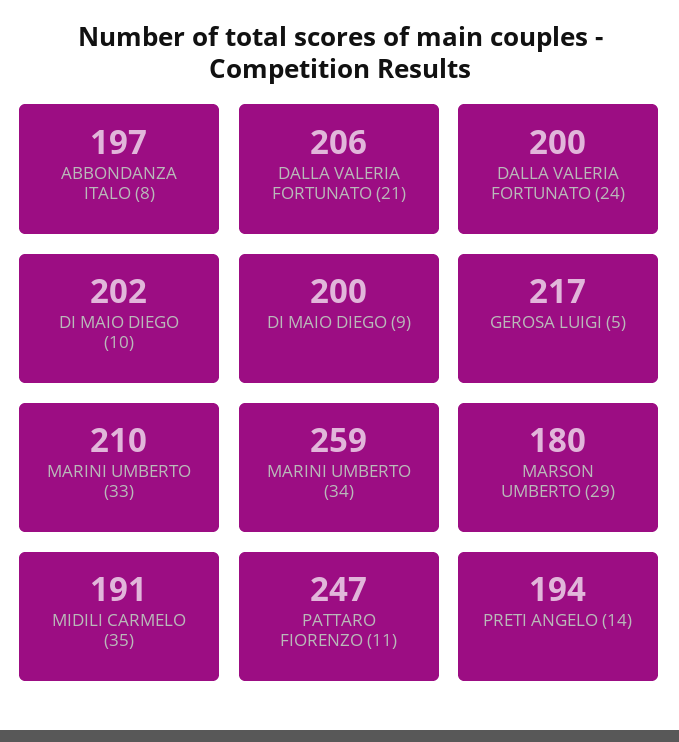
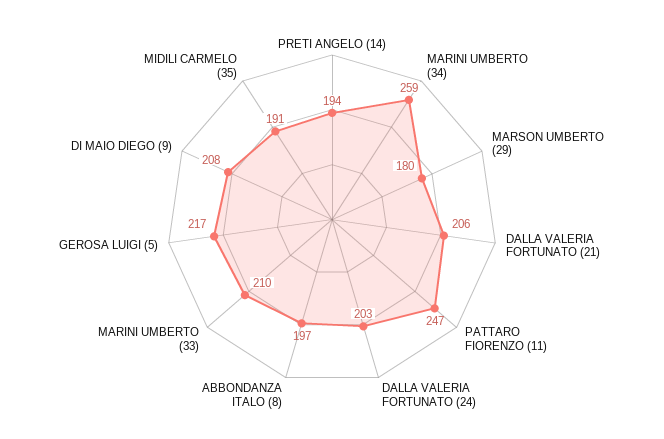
  {
    "ABBONDANZA ITALO (8)": 197,
    "DALLA VALERIA FORTUNATO (21)": 206,
-   "DALLA VALERIA FORTUNATO (24)": 200,
+   "DALLA VALERIA FORTUNATO (24)": 203,
-   "DI MAIO DIEGO (10)": 202,
-   "DI MAIO DIEGO (9)": 200,
+   "DI MAIO DIEGO (9)": 208,
    "GEROSA LUIGI (5)": 217,
    "MARINI UMBERTO (33)": 210,
    "MARINI UMBERTO (34)": 259,
    "MARSON UMBERTO (29)": 180,
    "MIDILI CARMELO (35)": 191,
    "PATTARO FIORENZO (11)": 247,
    "PRETI ANGELO (14)": 194
  }

